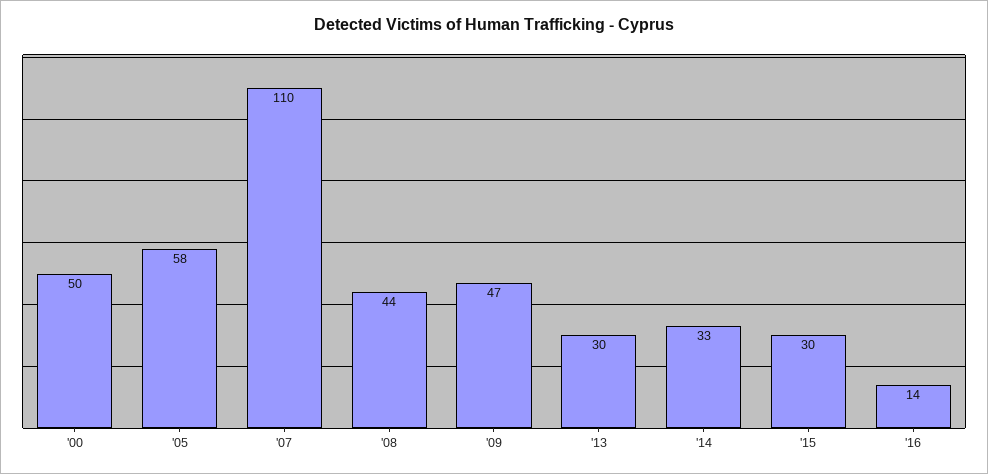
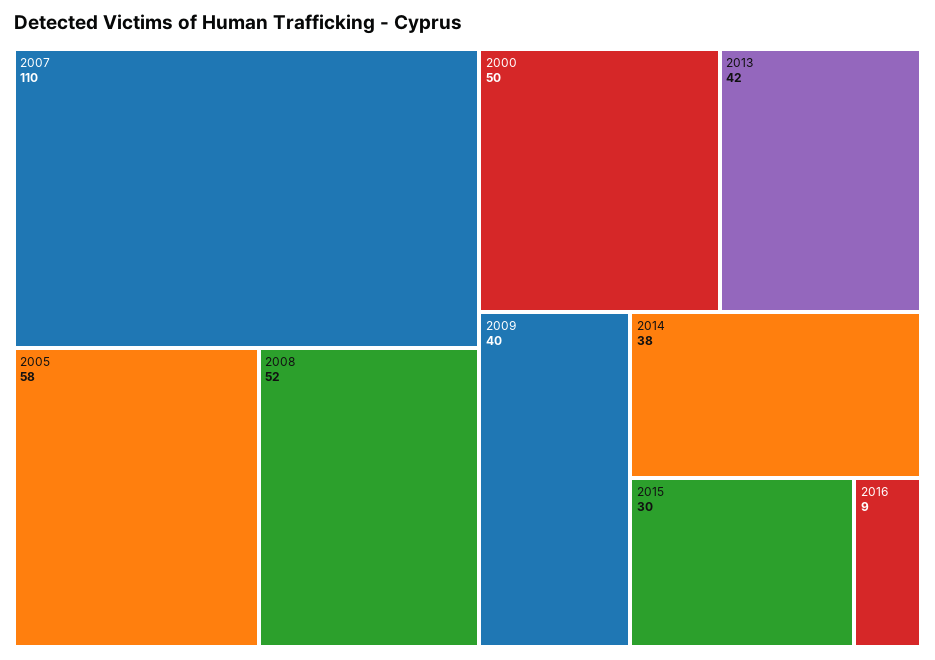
  {
    "'00": 50,
    "'05": 58,
    "'07": 110,
-   "'08": 44,
+   "'08": 52,
-   "'09": 47,
+   "'09": 40,
-   "'13": 30,
+   "'13": 42,
-   "'14": 33,
+   "'14": 38,
    "'15": 30,
-   "'16": 14
+   "'16": 9
  }

